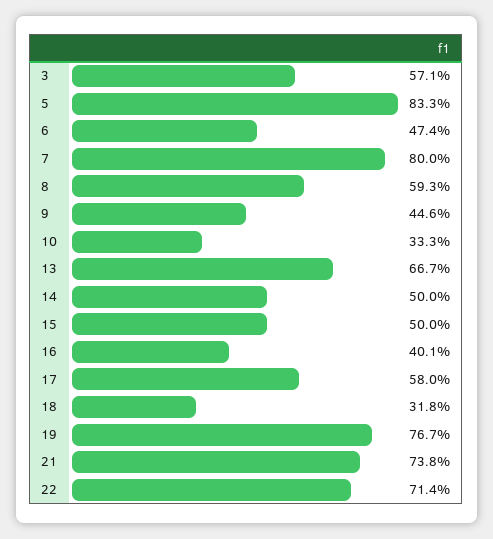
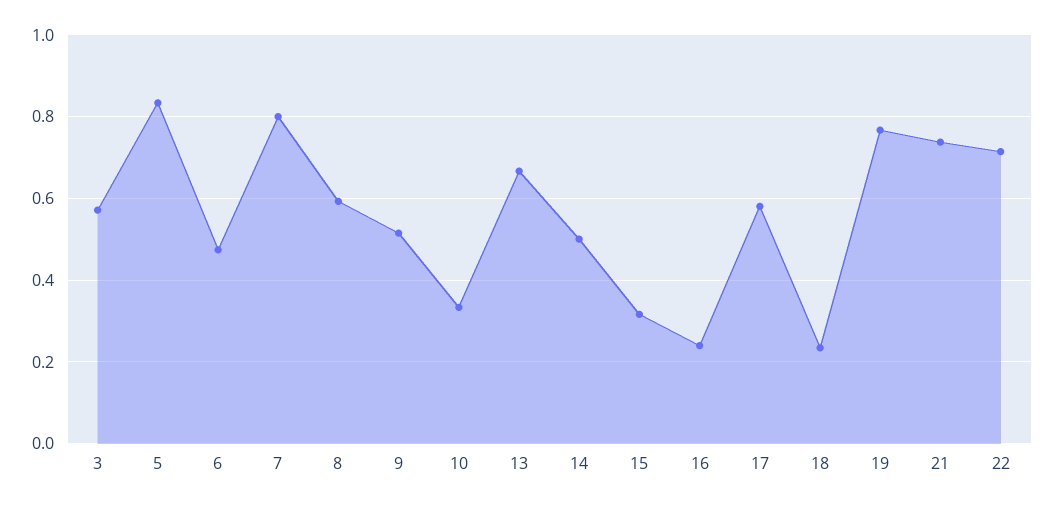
  {
    "3": 0.571,
    "5": 0.833,
    "6": 0.474,
    "7": 0.8,
    "8": 0.593,
-   "9": 0.446,
+   "9": 0.52,
    "10": 0.333,
    "13": 0.667,
    "14": 0.5,
-   "15": 0.5,
+   "15": 0.32,
-   "16": 0.401,
+   "16": 0.24,
    "17": 0.58,
-   "18": 0.318,
+   "18": 0.24,
    "19": 0.767,
    "21": 0.738,
    "22": 0.714
  }

